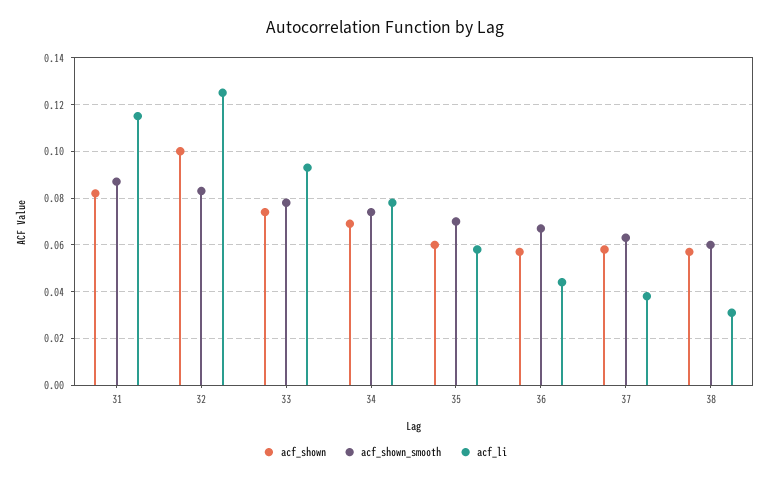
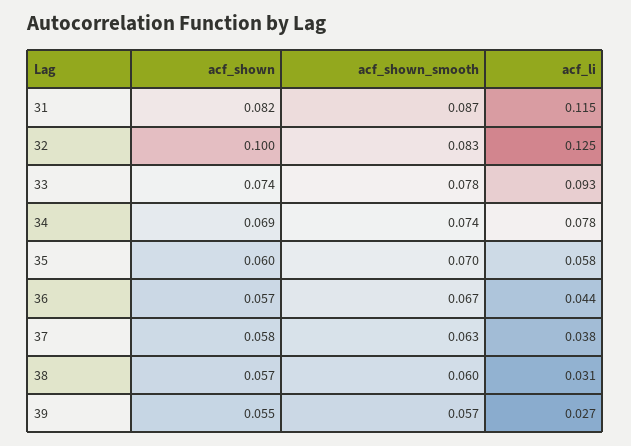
  {
    "acf_shown": {
      "31": 0.082,
      "32": 0.1,
      "33": 0.074,
      "34": 0.069,
      "35": 0.06,
      "36": 0.057,
      "37": 0.058,
-     "38": 0.057
+     "38": 0.057,
+     "39": 0.055
    },
    "acf_shown_smooth": {
      "31": 0.087,
      "32": 0.083,
      "33": 0.078,
      "34": 0.074,
      "35": 0.07,
      "36": 0.067,
      "37": 0.063,
-     "38": 0.06
+     "38": 0.06,
+     "39": 0.057
    },
    "acf_li": {
      "31": 0.115,
      "32": 0.125,
      "33": 0.093,
      "34": 0.078,
      "35": 0.058,
      "36": 0.044,
      "37": 0.038,
-     "38": 0.031
+     "38": 0.031,
+     "39": 0.027
    }
  }

